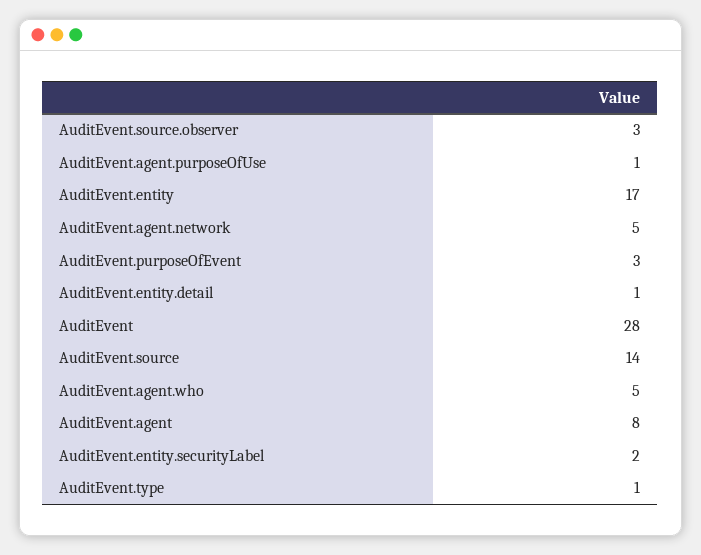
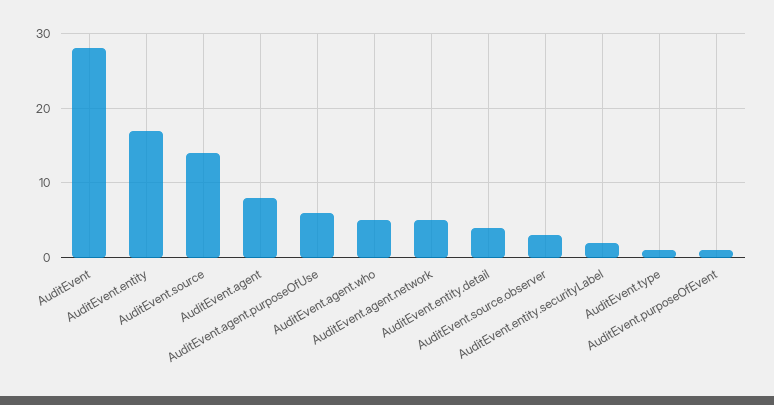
  {
    "AuditEvent.source.observer": 3,
-   "AuditEvent.agent.purposeOfUse": 1,
+   "AuditEvent.agent.purposeOfUse": 6,
    "AuditEvent.entity": 17,
    "AuditEvent.agent.network": 5,
-   "AuditEvent.purposeOfEvent": 3,
+   "AuditEvent.purposeOfEvent": 1,
-   "AuditEvent.entity.detail": 1,
+   "AuditEvent.entity.detail": 4,
    "AuditEvent": 28,
    "AuditEvent.source": 14,
    "AuditEvent.agent.who": 5,
    "AuditEvent.agent": 8,
    "AuditEvent.entity.securityLabel": 2,
    "AuditEvent.type": 1
  }

